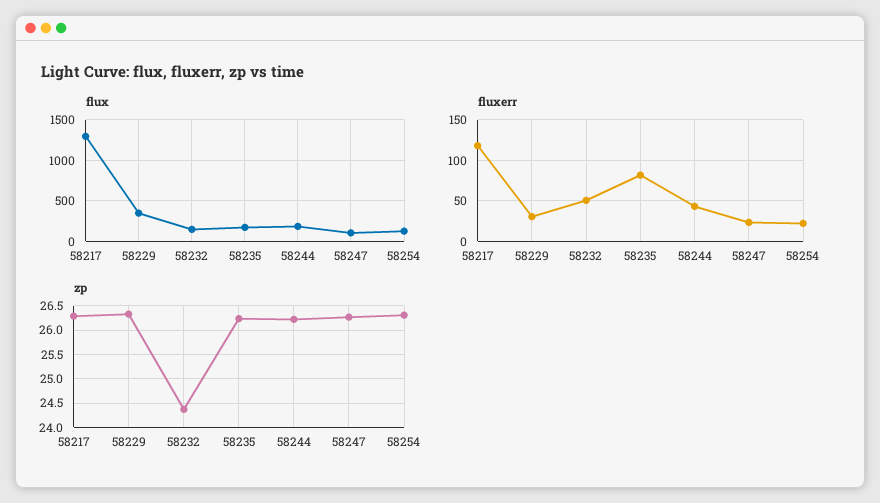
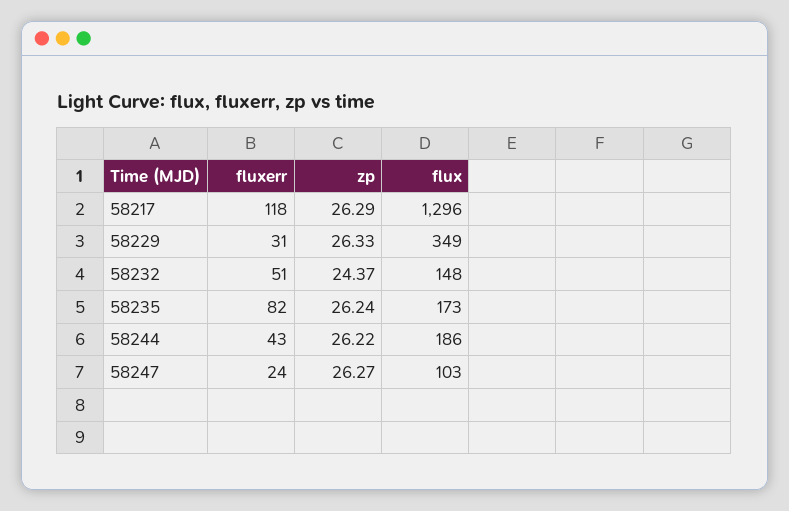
  {
    "flux": {
      "58217": 1296,
      "58229": 349,
      "58232": 148,
      "58235": 173,
      "58244": 186,
-     "58247": 103,
+     "58247": 103
-     "58254": 100
    },
    "fluxerr": {
      "58217": 118,
      "58229": 31,
      "58232": 51,
      "58235": 82,
      "58244": 43,
-     "58247": 24,
+     "58247": 24
-     "58254": 20
    },
    "zp": {
      "58217": 26.29,
      "58229": 26.33,
      "58232": 24.37,
      "58235": 26.24,
      "58244": 26.22,
-     "58247": 26.27,
+     "58247": 26.27
-     "58254": 26.25
    }
  }

